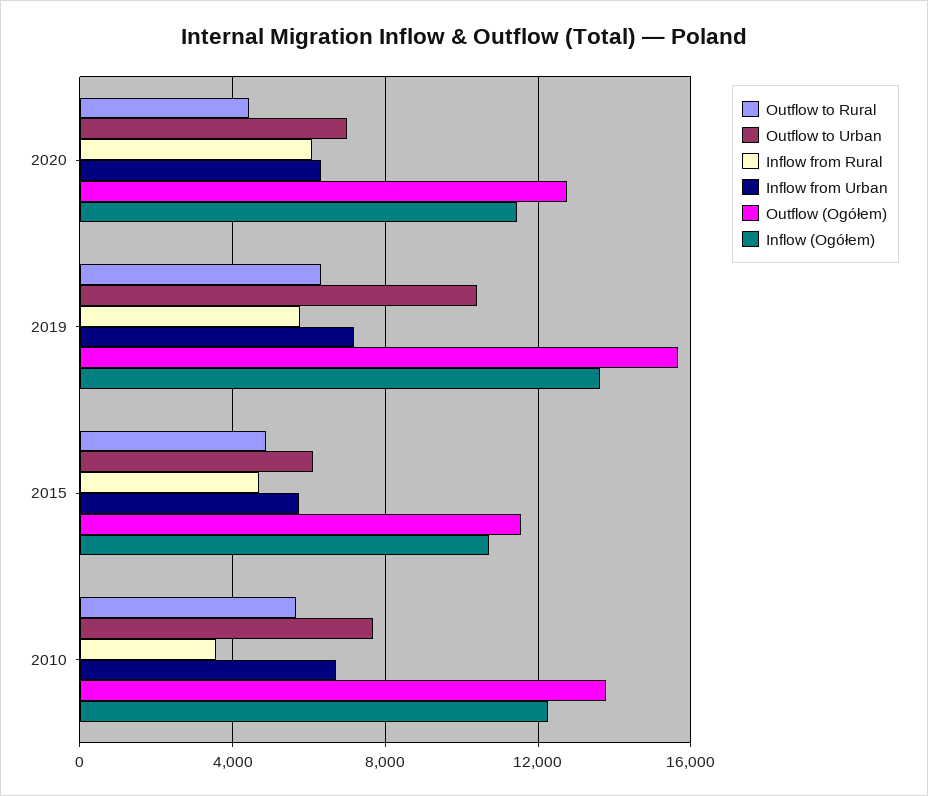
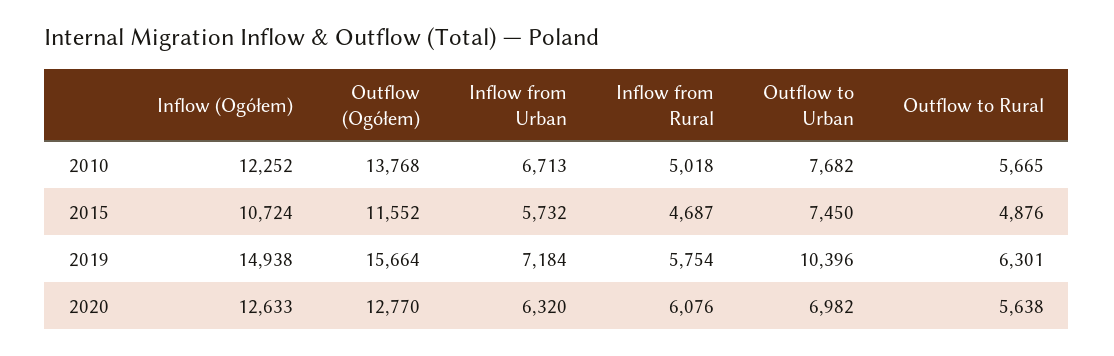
  {
    "Outflow to Rural": {
-     "2020": 4500,
+     "2020": 5638,
      "2019": 6301,
      "2015": 4876,
      "2010": 5665
    },
    "Outflow to Urban": {
      "2020": 6982,
      "2019": 10396,
-     "2015": 6000,
+     "2015": 7450,
      "2010": 7682
    },
    "Inflow from Rural": {
      "2020": 6076,
      "2019": 5754,
      "2015": 4687,
-     "2010": 3500
+     "2010": 5018
    },
    "Inflow from Urban": {
      "2020": 6320,
      "2019": 7184,
      "2015": 5732,
      "2010": 6713
    },
    "Outflow (Ogółem)": {
      "2020": 12770,
      "2019": 15664,
      "2015": 11552,
      "2010": 13768
    },
    "Inflow (Ogółem)": {
-     "2020": 11500,
+     "2020": 12633,
-     "2019": 13500,
+     "2019": 14938,
      "2015": 10724,
      "2010": 12252
    }
  }

